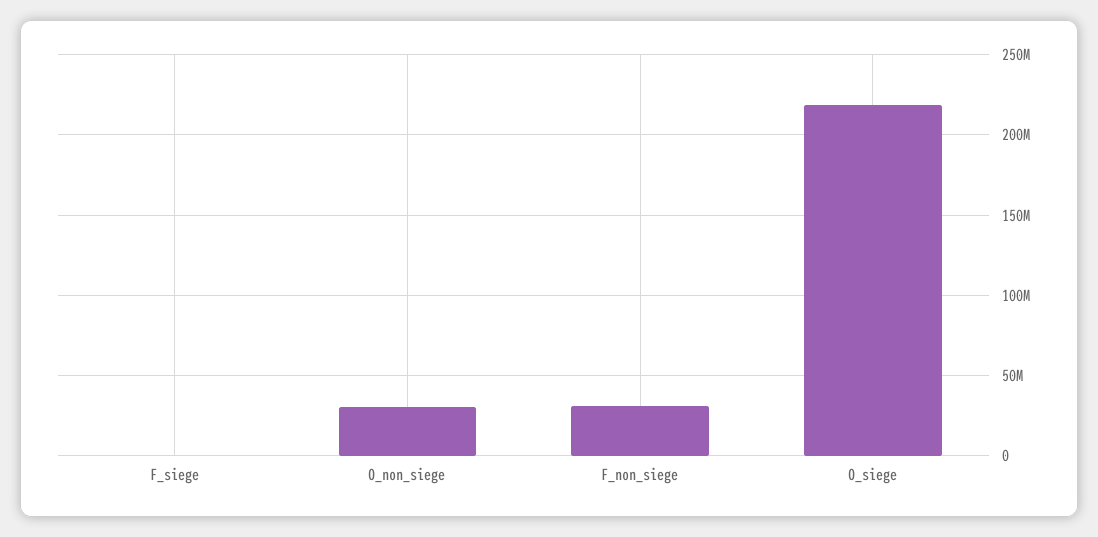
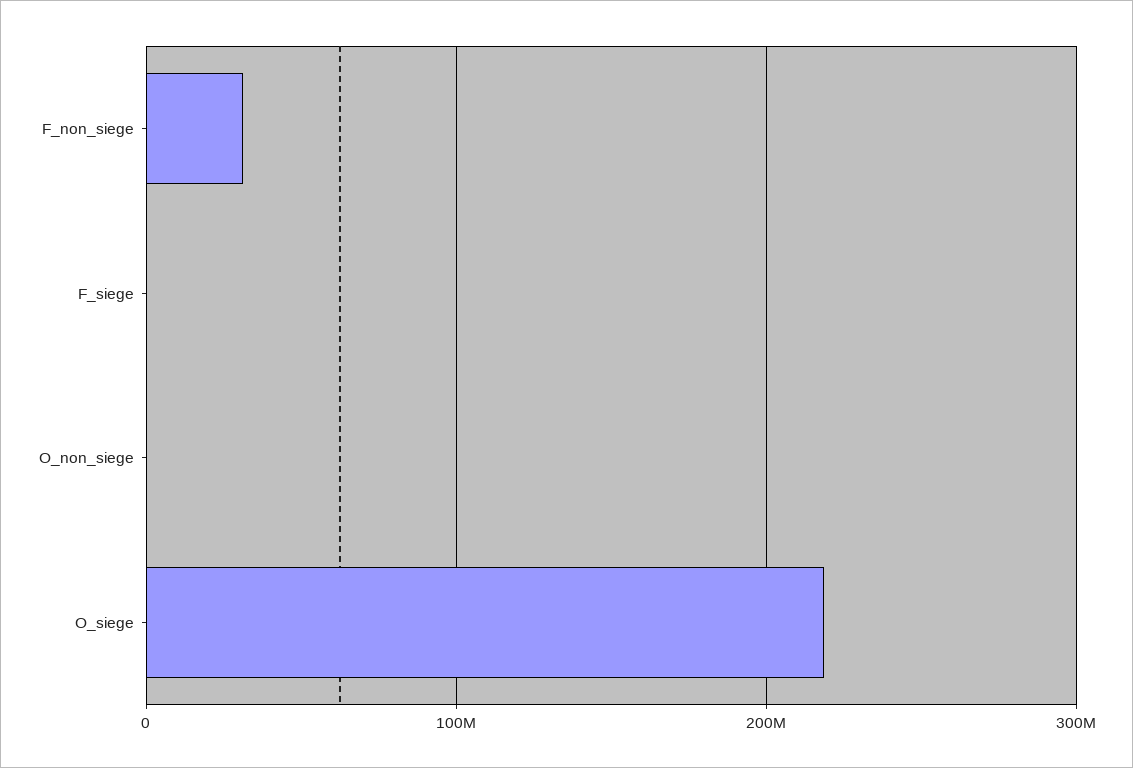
  {
    "F_siege": 0,
-   "O_non_siege": 30000000,
+   "O_non_siege": 0,
    "F_non_siege": 30000000,
    "O_siege": 220000000
  }

